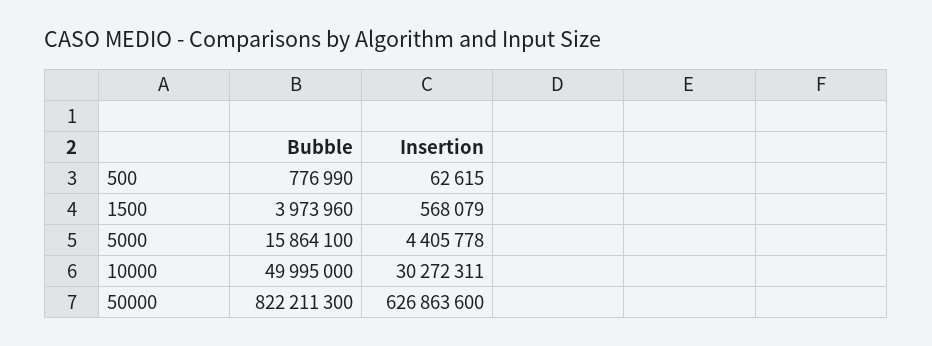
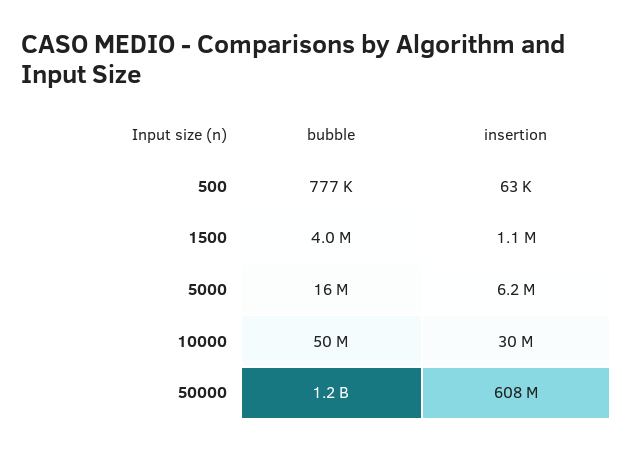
  {
    "Bubble": {
      "500": 776990,
      "1500": 3973960,
      "5000": 15864100,
      "10000": 49995000,
-     "50000": 822211300
+     "50000": 1200000000
    },
    "Insertion": {
      "500": 62615,
-     "1500": 568079,
+     "1500": 1100000,
-     "5000": 4405778,
+     "5000": 6200000,
      "10000": 30272311,
-     "50000": 626863600
+     "50000": 608000000
    }
  }

